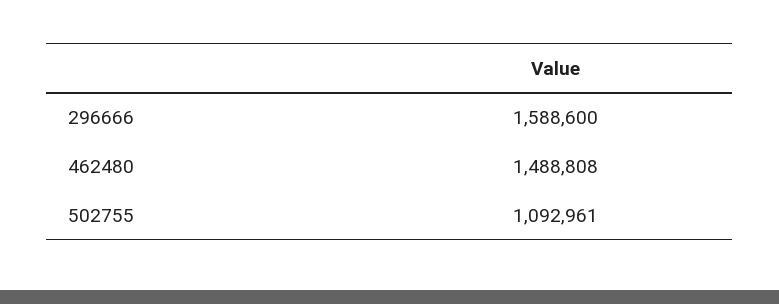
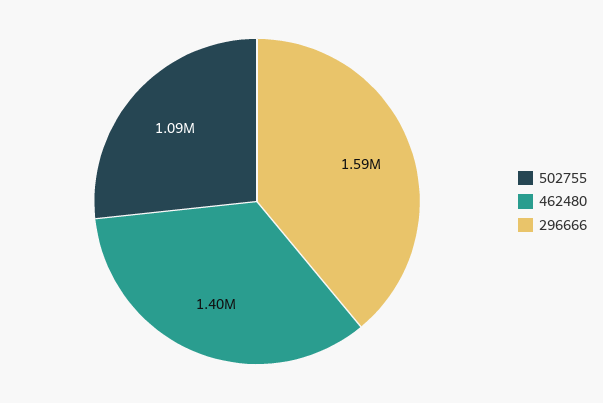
  {
    "296666": 1588600,
-   "462480": 1488808,
+   "462480": 1400000,
    "502755": 1092961
  }

